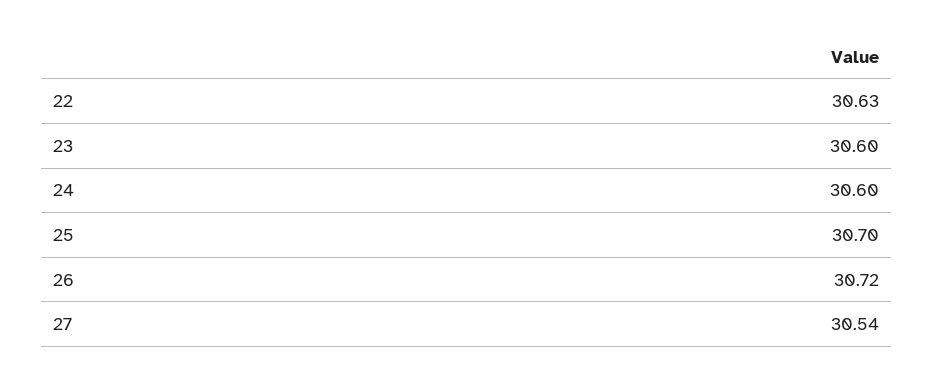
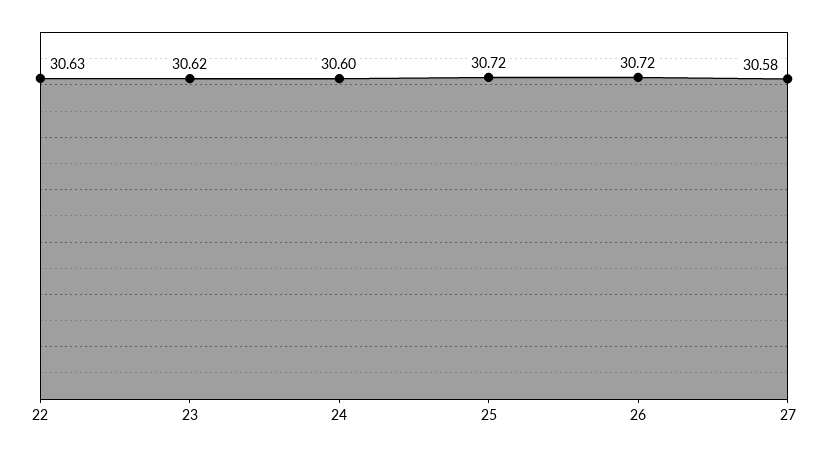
  {
    "22": 30.63,
-   "23": 30.6,
+   "23": 30.62,
    "24": 30.6,
-   "25": 30.7,
+   "25": 30.72,
    "26": 30.72,
-   "27": 30.54
+   "27": 30.58
  }

